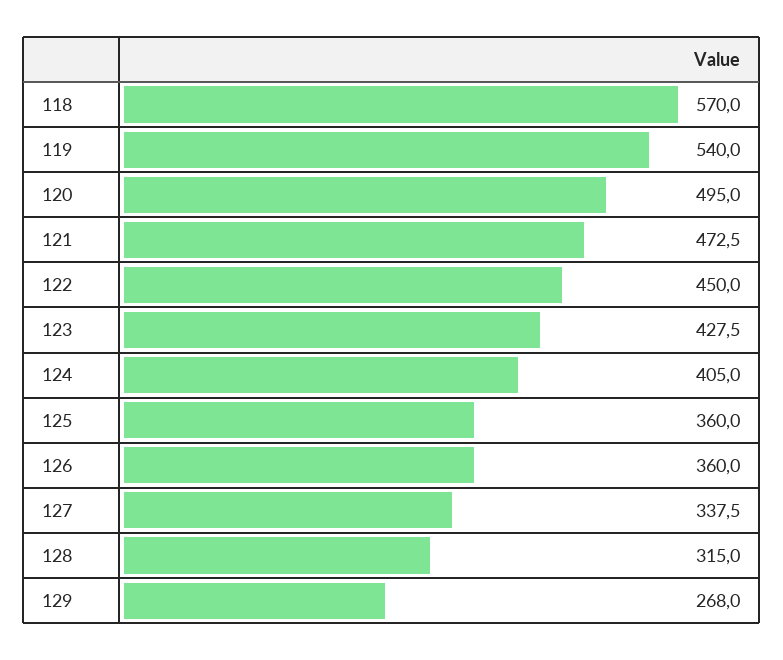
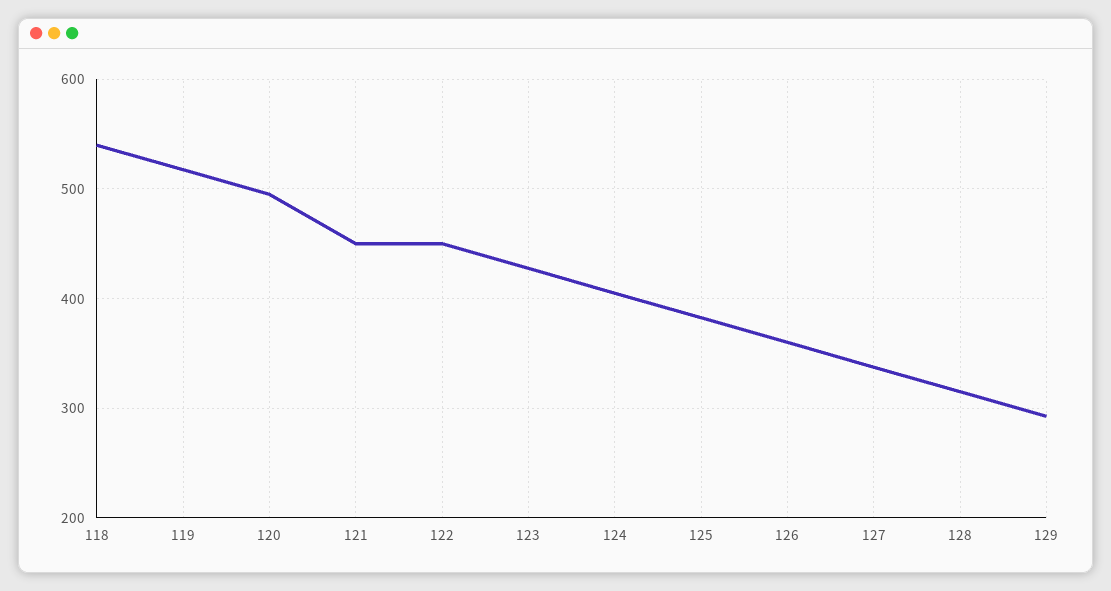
  {
-   "118": 570,
+   "118": 540,
-   "119": 540,
+   "119": 520,
    "120": 495,
-   "121": 472.5,
+   "121": 450,
    "122": 450,
    "123": 427.5,
    "124": 405,
-   "125": 360,
+   "125": 380,
    "126": 360,
    "127": 337.5,
    "128": 315,
-   "129": 268
+   "129": 290
  }

